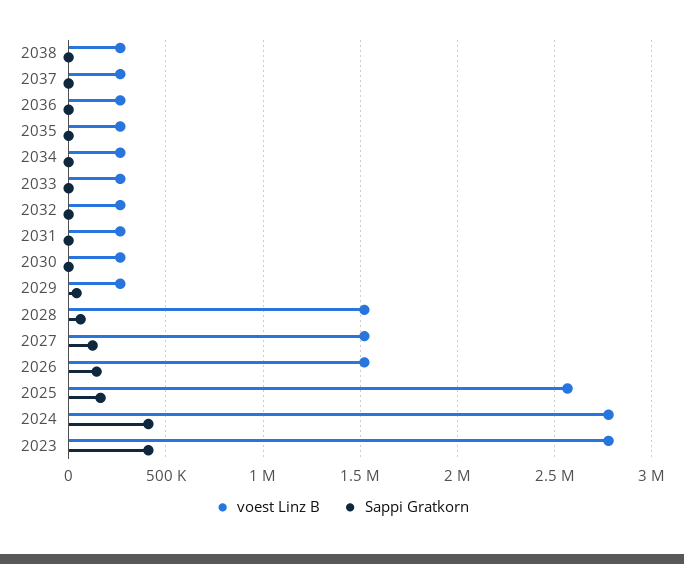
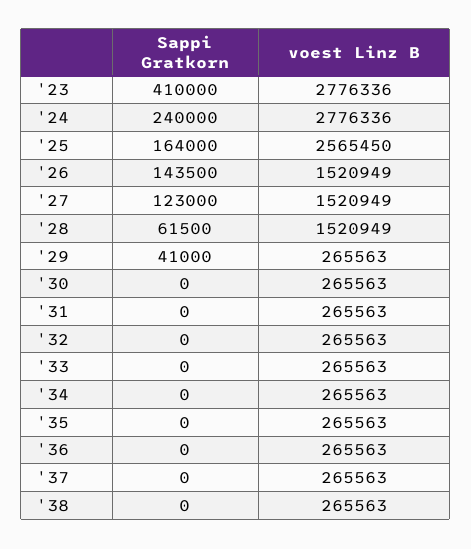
  {
    "voest Linz B": {
      "2038": 265563,
      "2037": 265563,
      "2036": 265563,
      "2035": 265563,
      "2034": 265563,
      "2033": 265563,
      "2032": 265563,
      "2031": 265563,
      "2030": 265563,
      "2029": 265563,
      "2028": 1520949,
      "2027": 1520949,
      "2026": 1520949,
      "2025": 2565450,
      "2024": 2776336,
      "2023": 2776336
    },
    "Sappi Gratkorn": {
      "2038": 0,
      "2037": 0,
      "2036": 0,
      "2035": 0,
      "2034": 0,
      "2033": 0,
      "2032": 0,
      "2031": 0,
      "2030": 0,
      "2029": 41000,
      "2028": 61500,
      "2027": 123000,
      "2026": 143500,
      "2025": 164000,
-     "2024": 400000,
+     "2024": 240000,
      "2023": 410000
    }
  }

